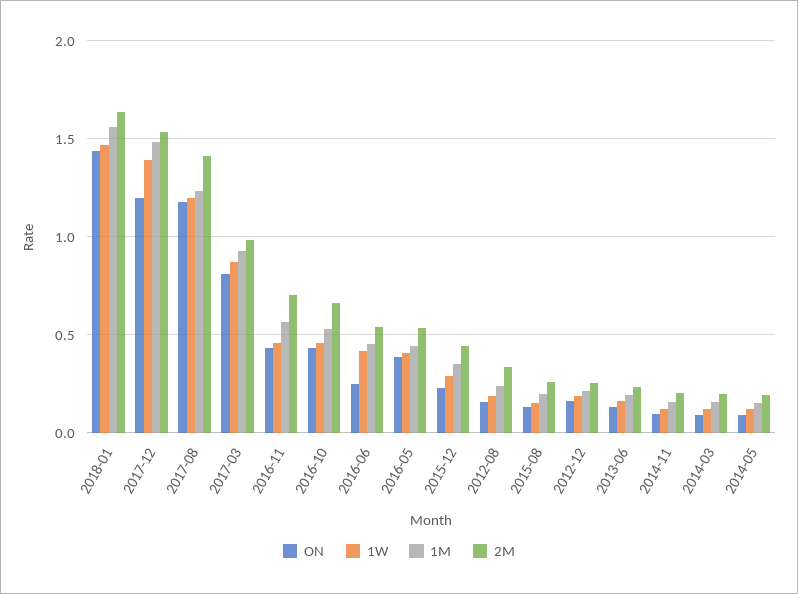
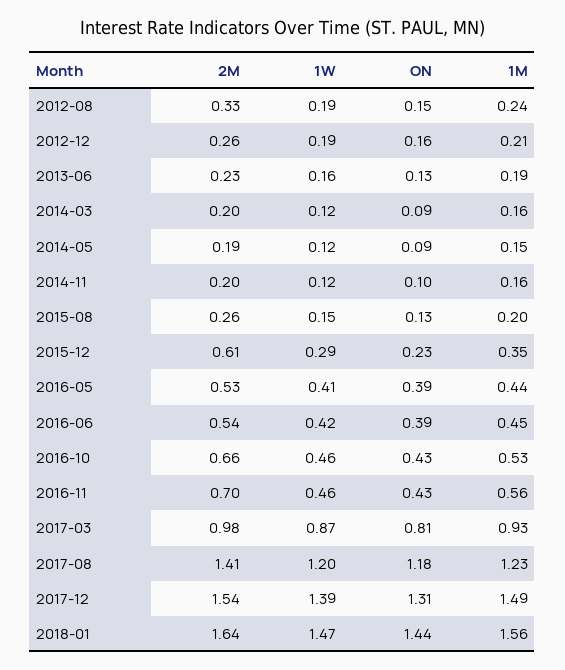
  {
    "ON": {
      "2018-01": 1.44,
-     "2017-12": 1.2,
+     "2017-12": 1.31,
      "2017-08": 1.18,
      "2017-03": 0.81,
      "2016-11": 0.43,
      "2016-10": 0.43,
-     "2016-06": 0.25,
+     "2016-06": 0.39,
      "2016-05": 0.39,
      "2015-12": 0.23,
      "2012-08": 0.15,
      "2015-08": 0.13,
      "2012-12": 0.16,
      "2013-06": 0.13,
      "2014-11": 0.1,
      "2014-03": 0.09,
      "2014-05": 0.09
    },
    "1W": {
      "2018-01": 1.47,
      "2017-12": 1.39,
      "2017-08": 1.2,
      "2017-03": 0.87,
      "2016-11": 0.46,
      "2016-10": 0.46,
      "2016-06": 0.42,
      "2016-05": 0.41,
      "2015-12": 0.29,
      "2012-08": 0.19,
      "2015-08": 0.15,
      "2012-12": 0.19,
      "2013-06": 0.16,
      "2014-11": 0.12,
      "2014-03": 0.12,
      "2014-05": 0.12
    },
    "1M": {
      "2018-01": 1.56,
      "2017-12": 1.49,
      "2017-08": 1.23,
      "2017-03": 0.93,
      "2016-11": 0.56,
      "2016-10": 0.53,
      "2016-06": 0.45,
      "2016-05": 0.44,
      "2015-12": 0.35,
      "2012-08": 0.24,
      "2015-08": 0.2,
      "2012-12": 0.21,
      "2013-06": 0.19,
      "2014-11": 0.16,
      "2014-03": 0.16,
      "2014-05": 0.15
    },
    "2M": {
      "2018-01": 1.64,
      "2017-12": 1.54,
      "2017-08": 1.41,
      "2017-03": 0.98,
      "2016-11": 0.7,
      "2016-10": 0.66,
      "2016-06": 0.54,
      "2016-05": 0.53,
-     "2015-12": 0.45,
+     "2015-12": 0.61,
      "2012-08": 0.33,
      "2015-08": 0.26,
      "2012-12": 0.26,
      "2013-06": 0.23,
      "2014-11": 0.2,
      "2014-03": 0.2,
      "2014-05": 0.19
    }
  }

